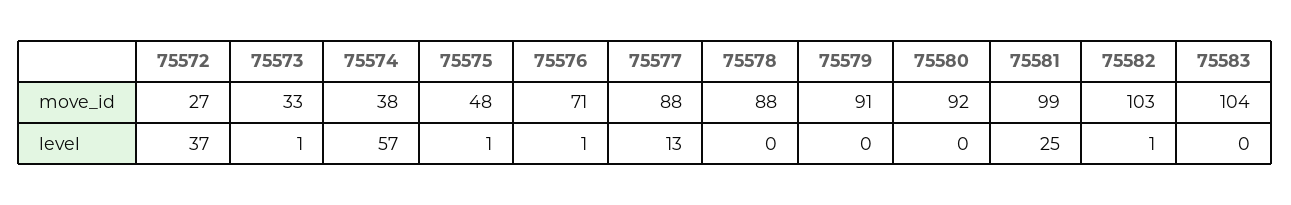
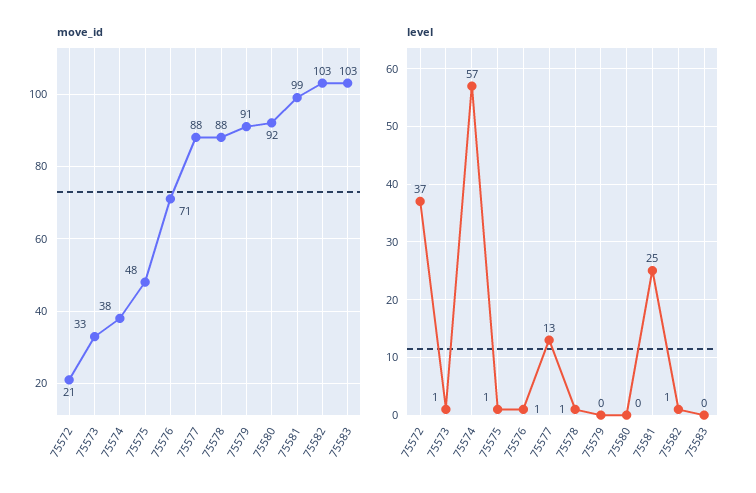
  {
    "move_id": {
-     "75572": 27,
+     "75572": 21,
      "75573": 33,
      "75574": 38,
      "75575": 48,
      "75576": 71,
      "75577": 88,
      "75578": 88,
      "75579": 91,
      "75580": 92,
      "75581": 99,
      "75582": 103,
-     "75583": 104
+     "75583": 103
    },
    "level": {
      "75572": 37,
      "75573": 1,
      "75574": 57,
      "75575": 1,
      "75576": 1,
      "75577": 13,
-     "75578": 0,
+     "75578": 1,
      "75579": 0,
      "75580": 0,
      "75581": 25,
      "75582": 1,
      "75583": 0
    }
  }

